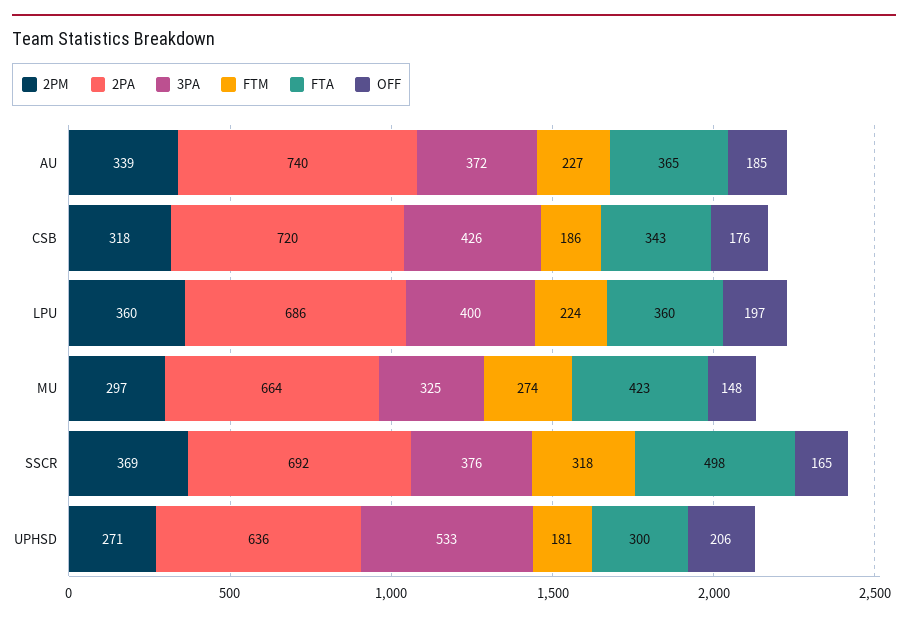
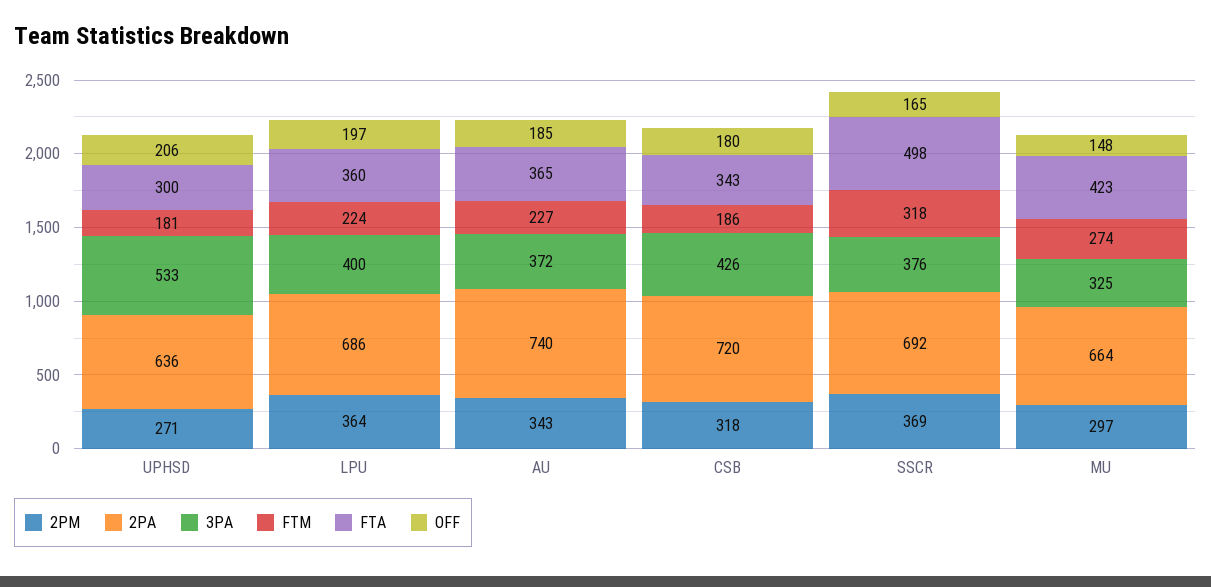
  {
    "2PM": {
-     "AU": 339,
+     "AU": 343,
      "CSB": 318,
-     "LPU": 360,
+     "LPU": 364,
      "MU": 297,
      "SSCR": 369,
      "UPHSD": 271
    },
    "2PA": {
      "AU": 740,
      "CSB": 720,
      "LPU": 686,
      "MU": 664,
      "SSCR": 692,
      "UPHSD": 636
    },
    "3PA": {
      "AU": 372,
      "CSB": 426,
      "LPU": 400,
      "MU": 325,
      "SSCR": 376,
      "UPHSD": 533
    },
    "FTM": {
      "AU": 227,
      "CSB": 186,
      "LPU": 224,
      "MU": 274,
      "SSCR": 318,
      "UPHSD": 181
    },
    "FTA": {
      "AU": 365,
      "CSB": 343,
      "LPU": 360,
      "MU": 423,
      "SSCR": 498,
      "UPHSD": 300
    },
    "OFF": {
      "AU": 185,
-     "CSB": 176,
+     "CSB": 180,
      "LPU": 197,
      "MU": 148,
      "SSCR": 165,
      "UPHSD": 206
    }
  }

